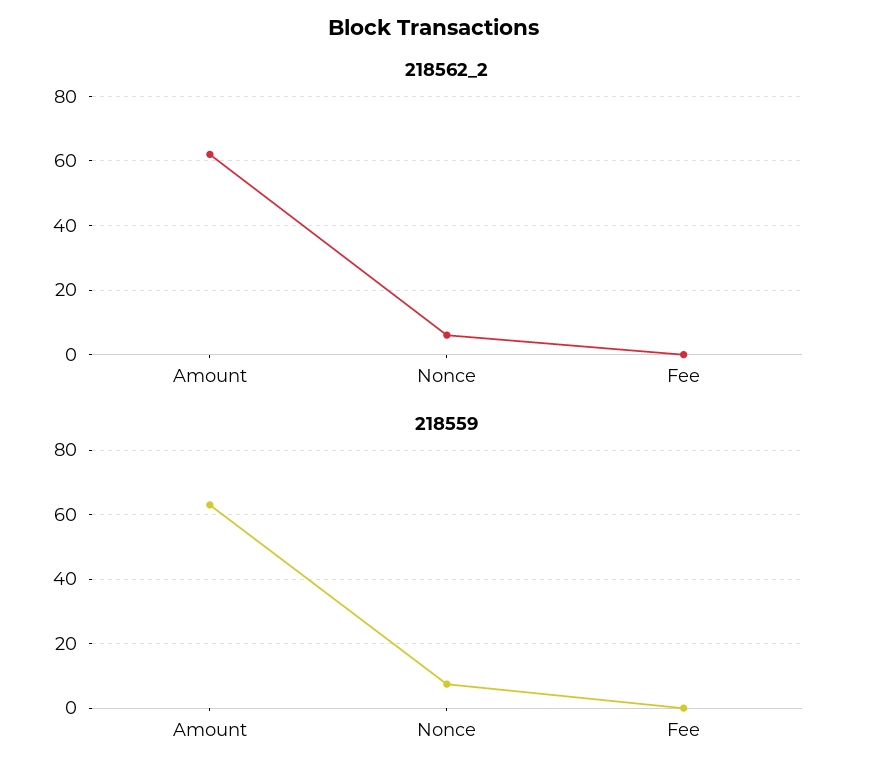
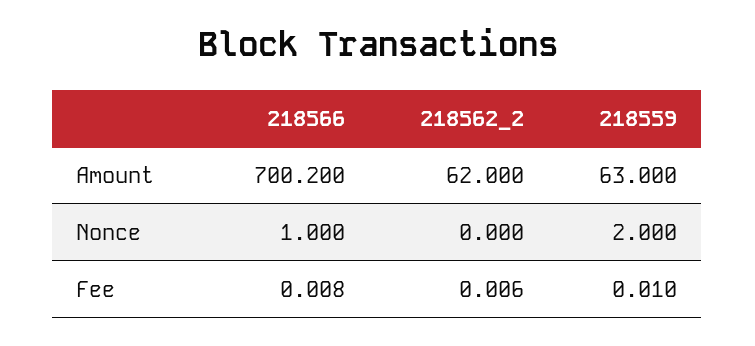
  {
    "218562_2": {
      "Amount": 62,
-     "Nonce": 6,
+     "Nonce": 0,
      "Fee": 0.006
    },
    "218559": {
      "Amount": 63,
-     "Nonce": 8,
+     "Nonce": 2,
      "Fee": 0.01
-   }
+   },
+   "218566": {
+     "Amount": 700.2,
+     "Nonce": 1,
+     "Fee": 0.008
+   }
  }

